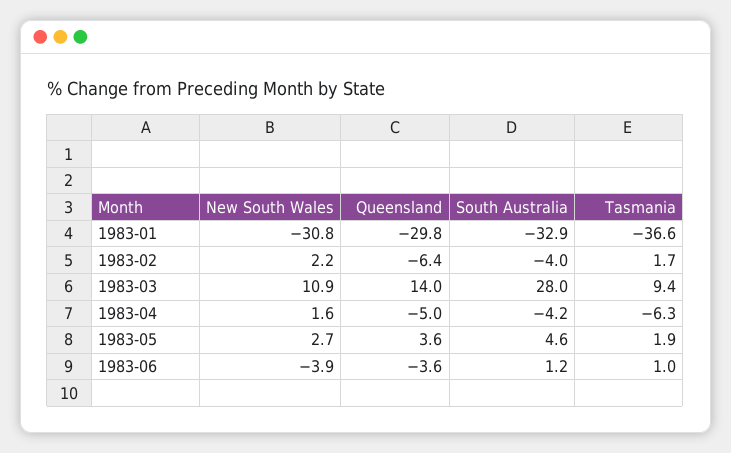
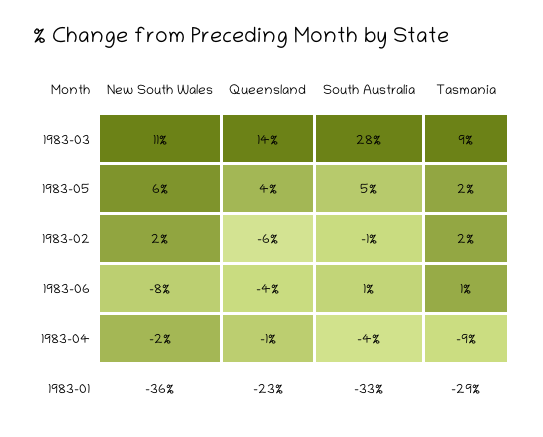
  {
    "New South Wales": {
-     "1983-01": -30.8,
+     "1983-01": -36,
      "1983-02": 2.2,
      "1983-03": 10.9,
-     "1983-04": 1.6,
+     "1983-04": -2,
-     "1983-05": 2.7,
+     "1983-05": 6,
-     "1983-06": -3.9
+     "1983-06": -8
    },
    "Queensland": {
-     "1983-01": -29.8,
+     "1983-01": -23,
      "1983-02": -6.4,
      "1983-03": 14,
-     "1983-04": -5,
+     "1983-04": -1,
      "1983-05": 3.6,
      "1983-06": -3.6
    },
    "South Australia": {
      "1983-01": -32.9,
-     "1983-02": -4,
+     "1983-02": -1,
      "1983-03": 28,
      "1983-04": -4.2,
      "1983-05": 4.6,
      "1983-06": 1.2
    },
    "Tasmania": {
-     "1983-01": -36.6,
+     "1983-01": -29,
      "1983-02": 1.7,
      "1983-03": 9.4,
-     "1983-04": -6.3,
+     "1983-04": -9,
      "1983-05": 1.9,
      "1983-06": 1
    }
  }

